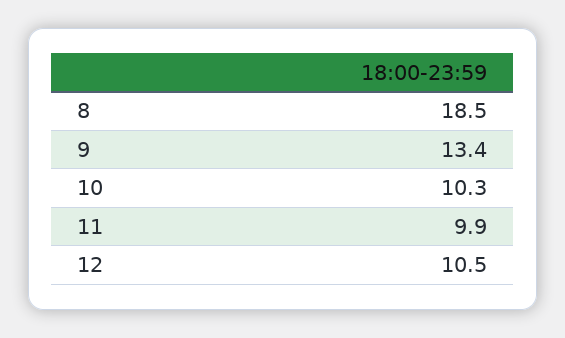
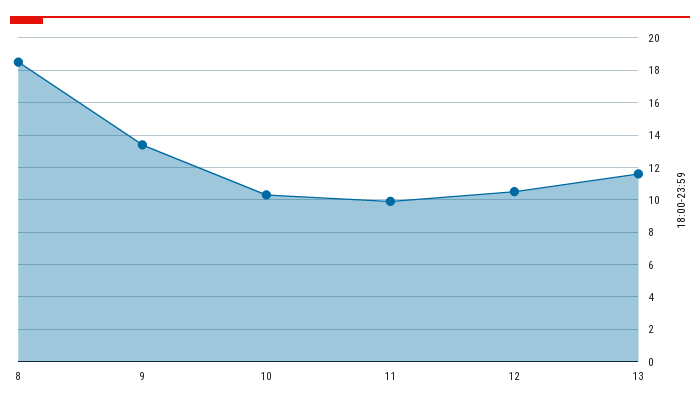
  {
    "8": 18.5,
    "9": 13.4,
    "10": 10.3,
    "11": 9.9,
-   "12": 10.5
+   "12": 10.5,
+   "13": 11.5
  }

